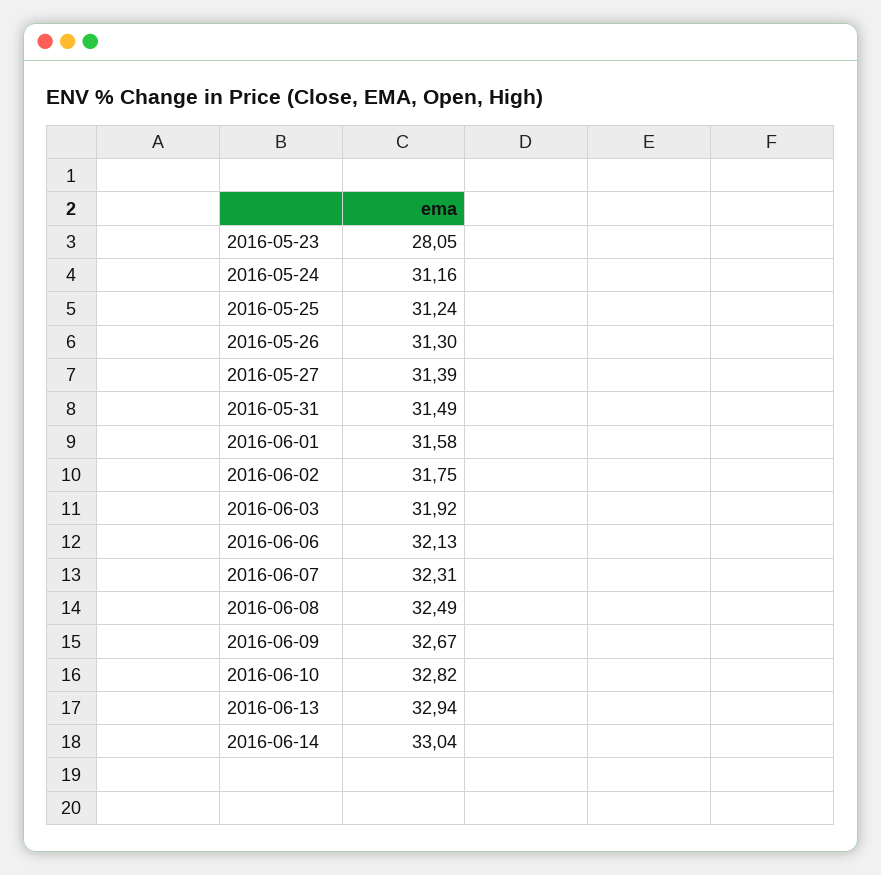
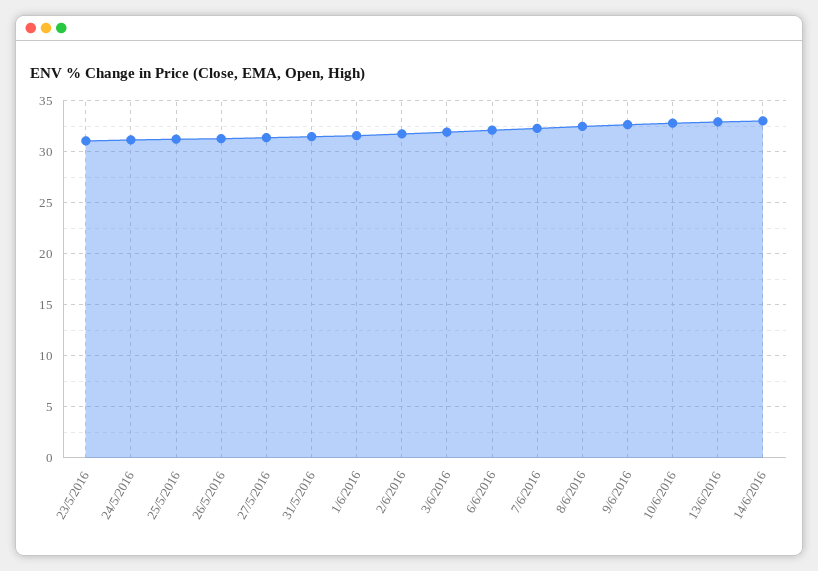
  {
-   "2016-05-23": 28.05,
+   "2016-05-23": 31,
    "2016-05-24": 31.16,
    "2016-05-25": 31.24,
    "2016-05-26": 31.3,
    "2016-05-27": 31.39,
    "2016-05-31": 31.49,
    "2016-06-01": 31.58,
    "2016-06-02": 31.75,
    "2016-06-03": 31.92,
    "2016-06-06": 32.13,
    "2016-06-07": 32.31,
    "2016-06-08": 32.49,
    "2016-06-09": 32.67,
    "2016-06-10": 32.82,
    "2016-06-13": 32.94,
    "2016-06-14": 33.04
  }

